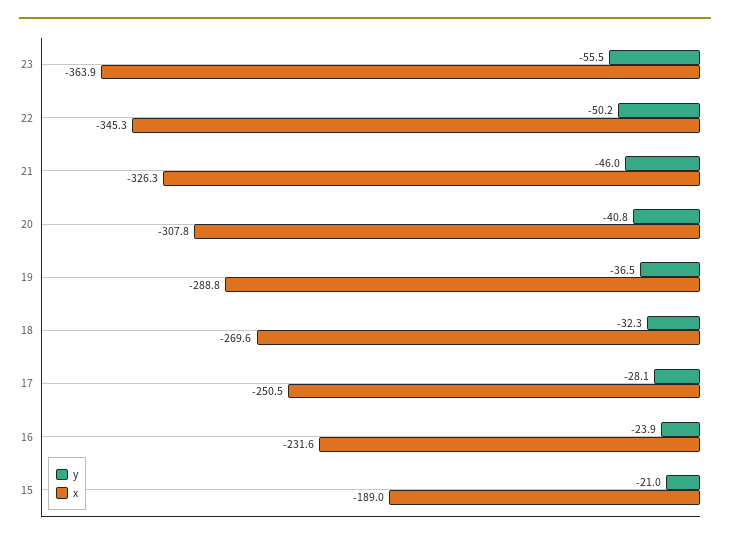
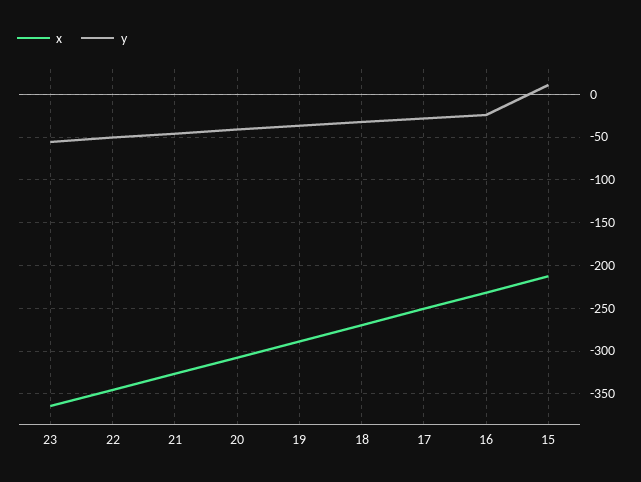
  {
    "y": {
      "23": -55.5,
      "22": -50.2,
      "21": -46,
      "20": -40.8,
      "19": -36.5,
      "18": -32.3,
      "17": -28.1,
      "16": -23.9,
-     "15": -21
+     "15": 10
    },
    "x": {
      "23": -363.9,
      "22": -345.3,
      "21": -326.3,
      "20": -307.8,
      "19": -288.8,
      "18": -269.6,
      "17": -250.5,
      "16": -231.6,
-     "15": -189
+     "15": -210
    }
  }

